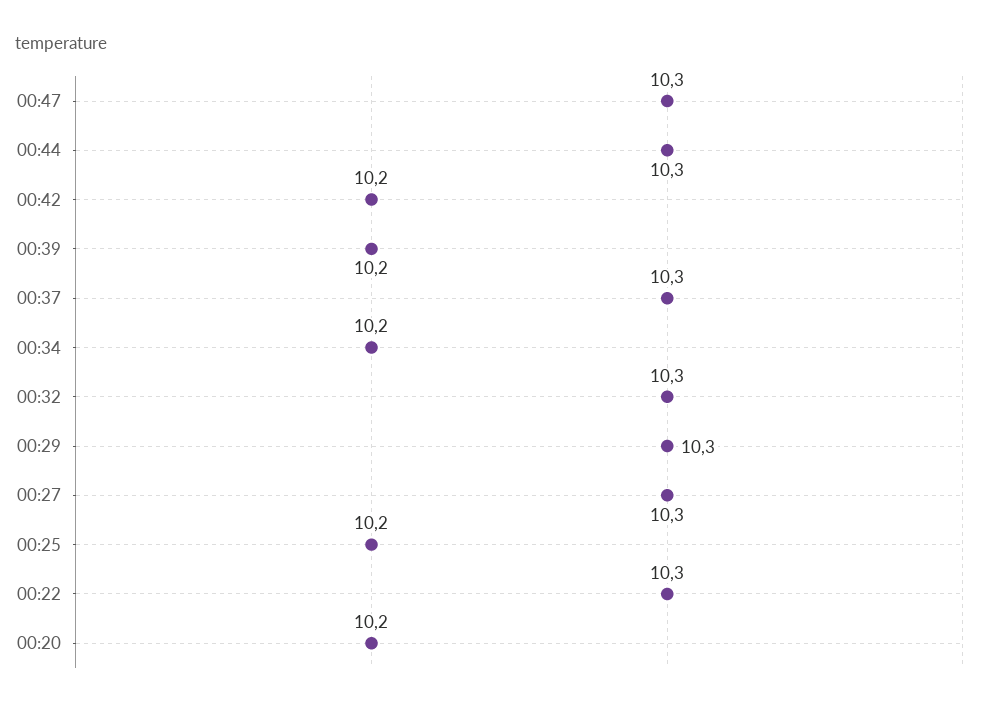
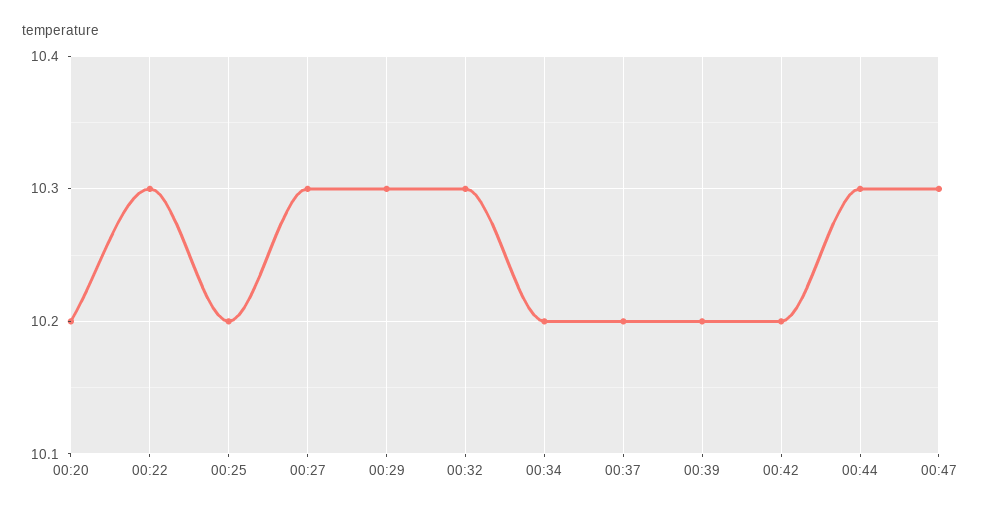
  {
    "00:47": 10.3,
    "00:44": 10.3,
    "00:42": 10.2,
    "00:39": 10.2,
-   "00:37": 10.3,
+   "00:37": 10.2,
    "00:34": 10.2,
    "00:32": 10.3,
    "00:29": 10.3,
    "00:27": 10.3,
    "00:25": 10.2,
    "00:22": 10.3,
    "00:20": 10.2
  }

